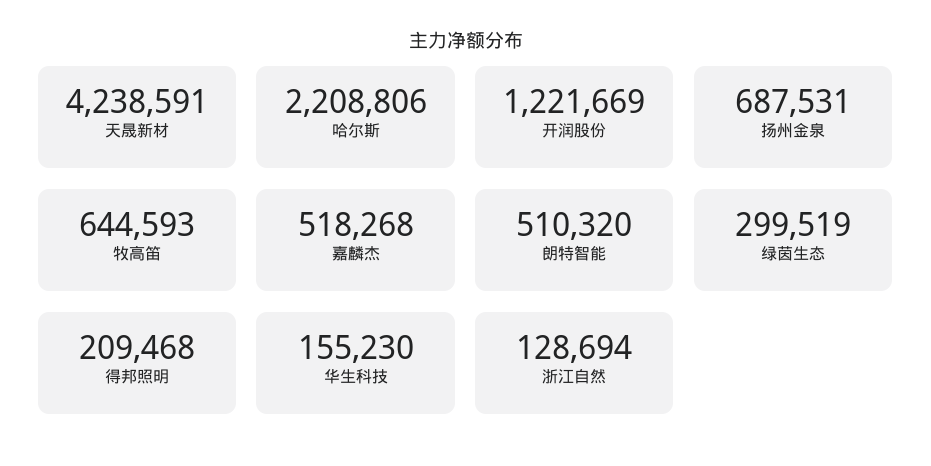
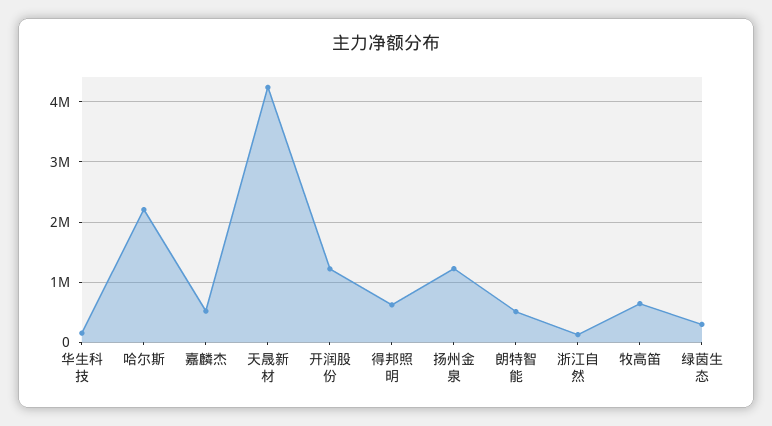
  {
    "天晟新材": 4238591,
    "哈尔斯": 2208806,
    "开润股份": 1221669,
-   "扬州金泉": 687531,
+   "扬州金泉": 1200000,
    "牧高笛": 644593,
    "嘉麟杰": 518268,
    "朗特智能": 510320,
    "绿茵生态": 299519,
-   "得邦照明": 209468,
+   "得邦照明": 600000,
    "华生科技": 155230,
    "浙江自然": 128694
  }

